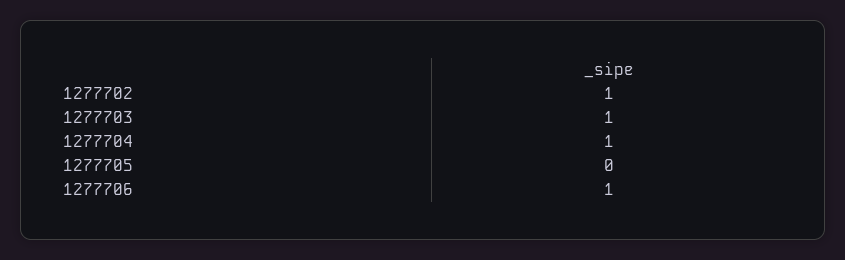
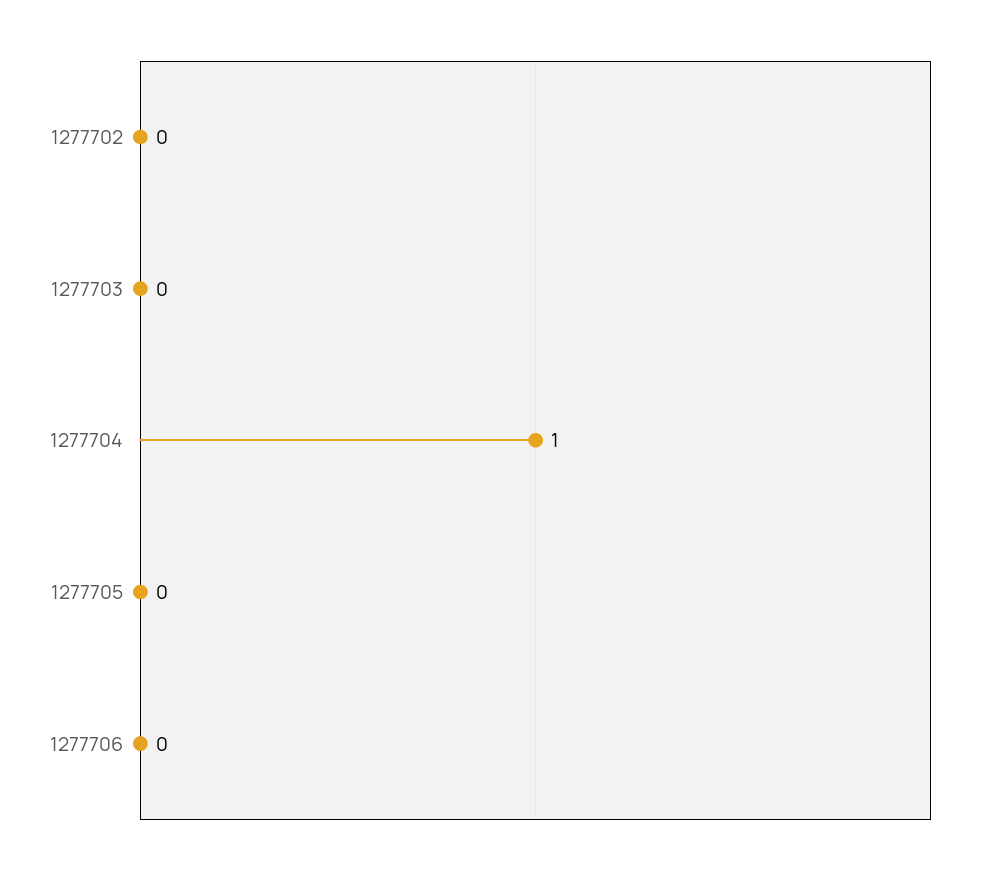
  {
-   "1277702": 1,
+   "1277702": 0,
-   "1277703": 1,
+   "1277703": 0,
    "1277704": 1,
    "1277705": 0,
-   "1277706": 1
+   "1277706": 0
  }

